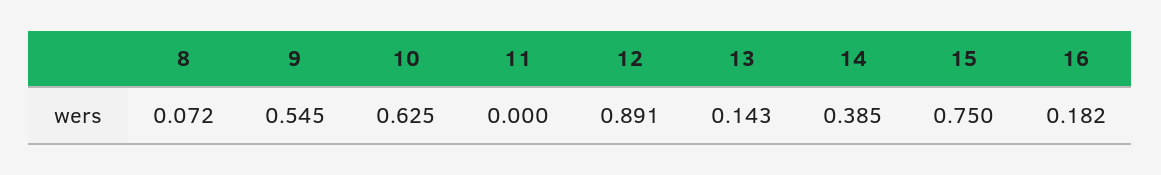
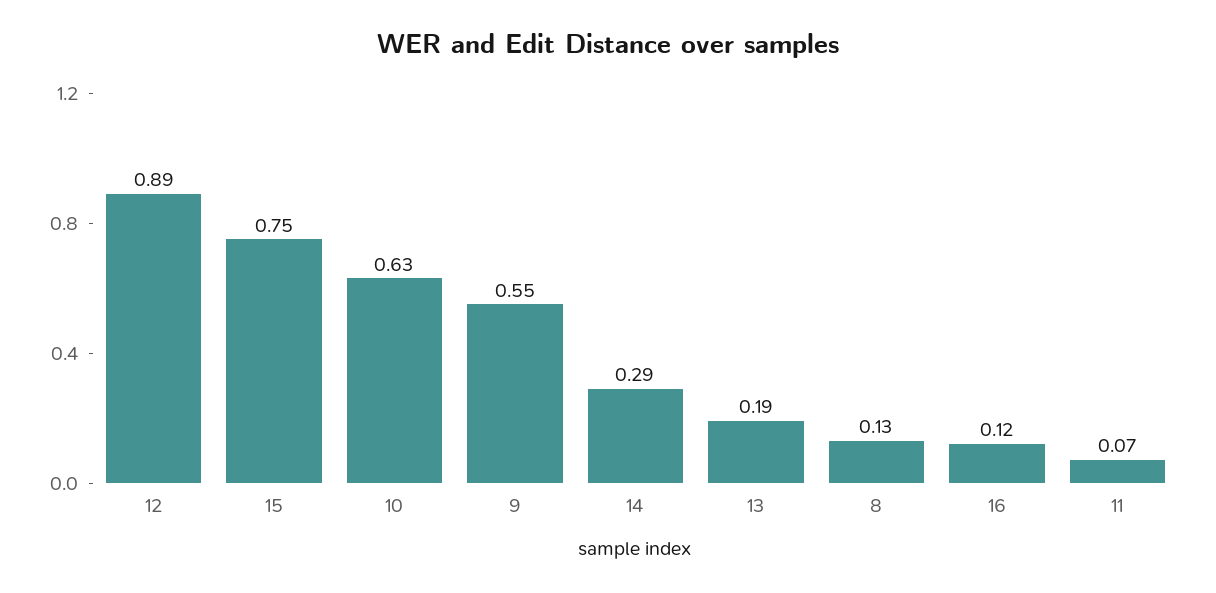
  {
-   "8": 0.072,
+   "8": 0.13,
    "9": 0.545,
    "10": 0.625,
-   "11": 0,
+   "11": 0.07,
    "12": 0.891,
-   "13": 0.143,
+   "13": 0.19,
-   "14": 0.385,
+   "14": 0.29,
    "15": 0.75,
-   "16": 0.182
+   "16": 0.12
  }

